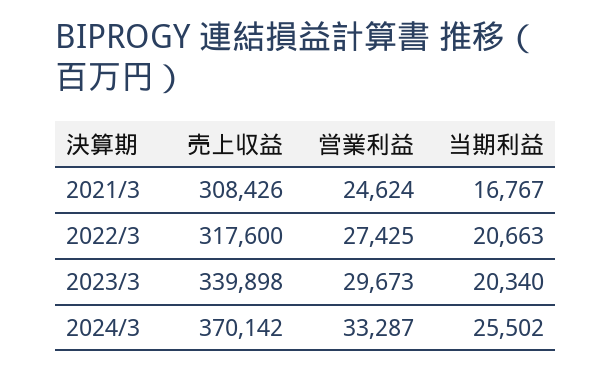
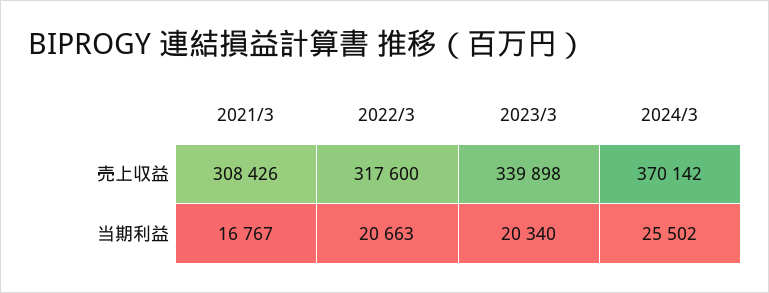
  {
    "売上収益": {
      "2021/3": 308426,
      "2022/3": 317600,
      "2023/3": 339898,
      "2024/3": 370142
    },
-   "営業利益": {
-     "2021/3": 24624,
-     "2022/3": 27425,
-     "2023/3": 29673,
-     "2024/3": 33287
-   },
    "当期利益": {
      "2021/3": 16767,
      "2022/3": 20663,
      "2023/3": 20340,
      "2024/3": 25502
    }
  }

